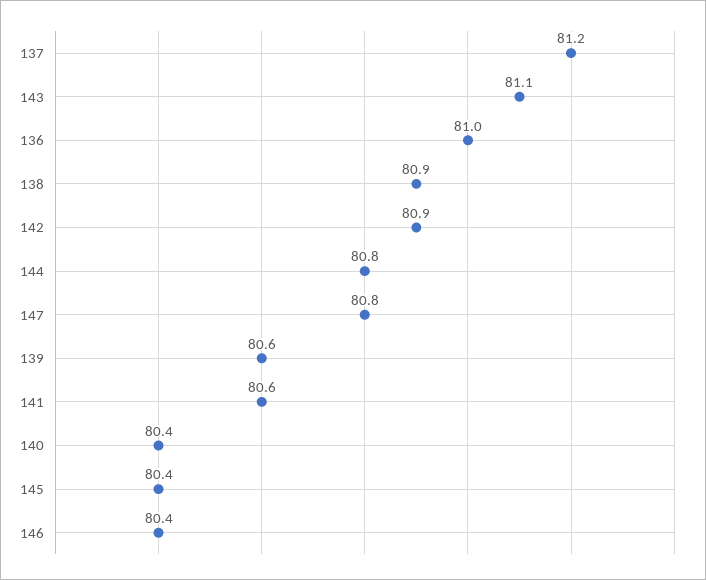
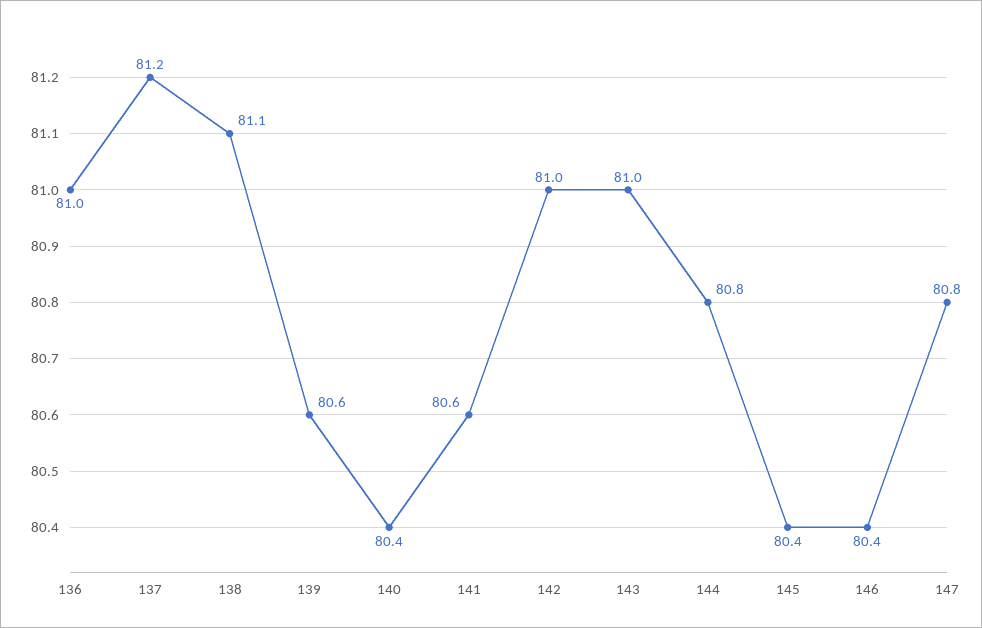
  {
    "137": 81.2,
-   "143": 81.1,
+   "143": 81,
    "136": 81,
-   "138": 80.9,
+   "138": 81.1,
-   "142": 80.9,
+   "142": 81,
    "144": 80.8,
    "147": 80.8,
    "139": 80.6,
    "141": 80.6,
    "140": 80.4,
    "145": 80.4,
    "146": 80.4
  }

